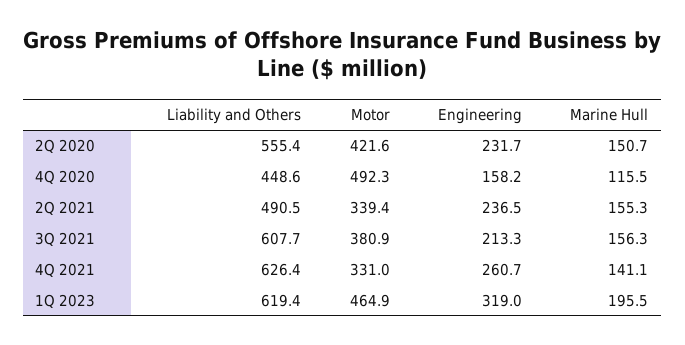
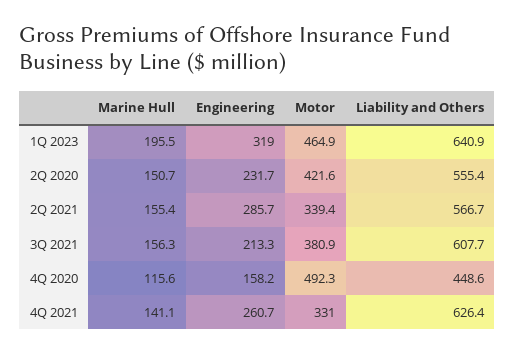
  {
    "Liability and Others": {
      "2Q 2020": 555.4,
      "4Q 2020": 448.6,
-     "2Q 2021": 490.5,
+     "2Q 2021": 566.7,
      "3Q 2021": 607.7,
      "4Q 2021": 626.4,
-     "1Q 2023": 619.4
+     "1Q 2023": 640.9
    },
    "Motor": {
      "2Q 2020": 421.6,
      "4Q 2020": 492.3,
      "2Q 2021": 339.4,
      "3Q 2021": 380.9,
      "4Q 2021": 331,
      "1Q 2023": 464.9
    },
    "Engineering": {
      "2Q 2020": 231.7,
      "4Q 2020": 158.2,
-     "2Q 2021": 236.5,
+     "2Q 2021": 285.7,
      "3Q 2021": 213.3,
      "4Q 2021": 260.7,
      "1Q 2023": 319
    },
    "Marine Hull": {
      "2Q 2020": 150.7,
-     "4Q 2020": 115.5,
+     "4Q 2020": 115.6,
-     "2Q 2021": 155.3,
+     "2Q 2021": 155.4,
      "3Q 2021": 156.3,
      "4Q 2021": 141.1,
      "1Q 2023": 195.5
    }
  }

